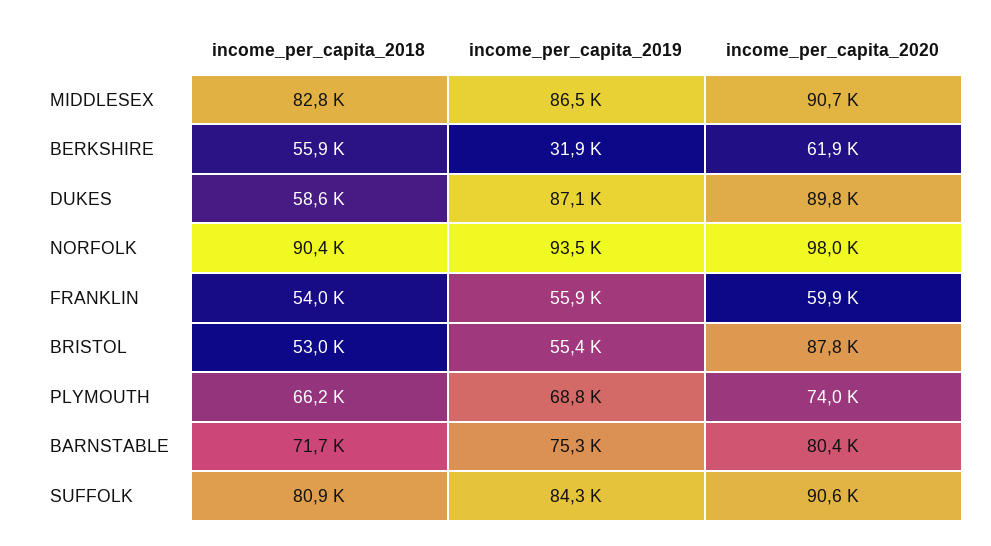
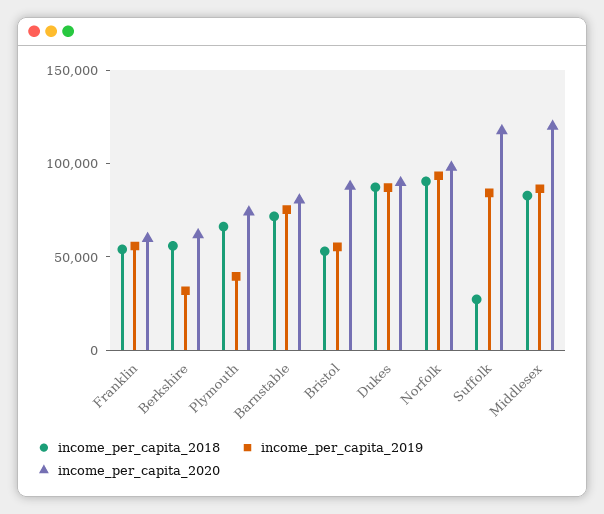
  {
    "income_per_capita_2018": {
      "MIDDLESEX": 82800,
      "BERKSHIRE": 55900,
-     "DUKES": 58600,
+     "DUKES": 90000,
      "NORFOLK": 90400,
      "FRANKLIN": 54000,
      "BRISTOL": 53000,
      "PLYMOUTH": 66200,
      "BARNSTABLE": 71700,
-     "SUFFOLK": 80900
+     "SUFFOLK": 30000
    },
    "income_per_capita_2019": {
      "MIDDLESEX": 86500,
      "BERKSHIRE": 31900,
      "DUKES": 87100,
      "NORFOLK": 93500,
      "FRANKLIN": 55900,
      "BRISTOL": 55400,
-     "PLYMOUTH": 68800,
+     "PLYMOUTH": 40000,
      "BARNSTABLE": 75300,
      "SUFFOLK": 84300
    },
    "income_per_capita_2020": {
-     "MIDDLESEX": 90700,
+     "MIDDLESEX": 120000,
      "BERKSHIRE": 61900,
      "DUKES": 89800,
      "NORFOLK": 98000,
      "FRANKLIN": 59900,
      "BRISTOL": 87800,
      "PLYMOUTH": 74000,
      "BARNSTABLE": 80400,
-     "SUFFOLK": 90600
+     "SUFFOLK": 120000
    }
  }

